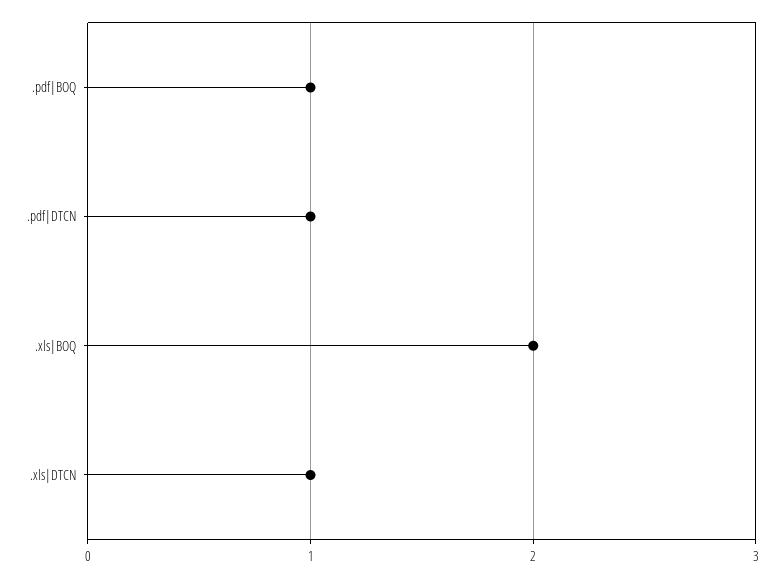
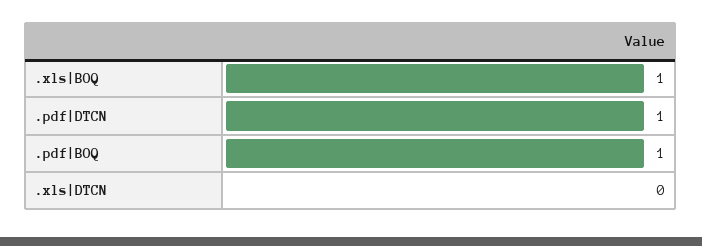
  {
    ".pdf|BOQ": 1,
    ".pdf|DTCN": 1,
-   ".xls|BOQ": 2,
+   ".xls|BOQ": 1,
-   ".xls|DTCN": 1
+   ".xls|DTCN": 0
  }

